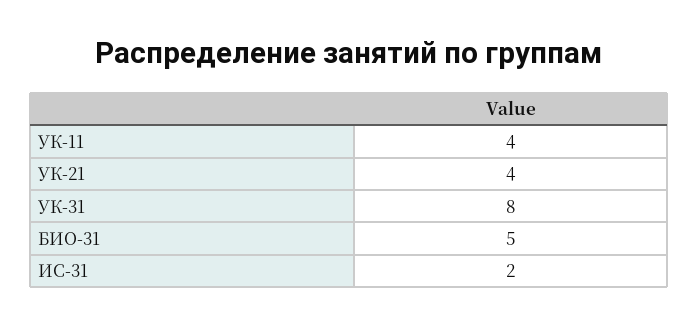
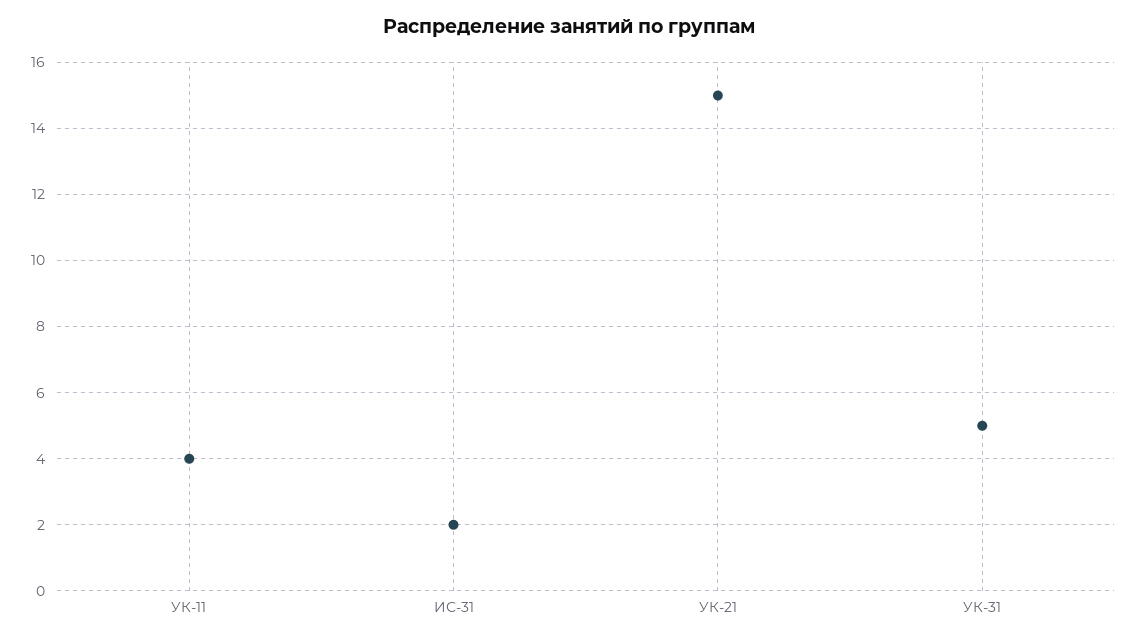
  {
    "УК-11": 4,
-   "УК-21": 4,
+   "УК-21": 15,
-   "УК-31": 8,
+   "УК-31": 5,
-   "БИО-31": 5,
    "ИС-31": 2
  }

